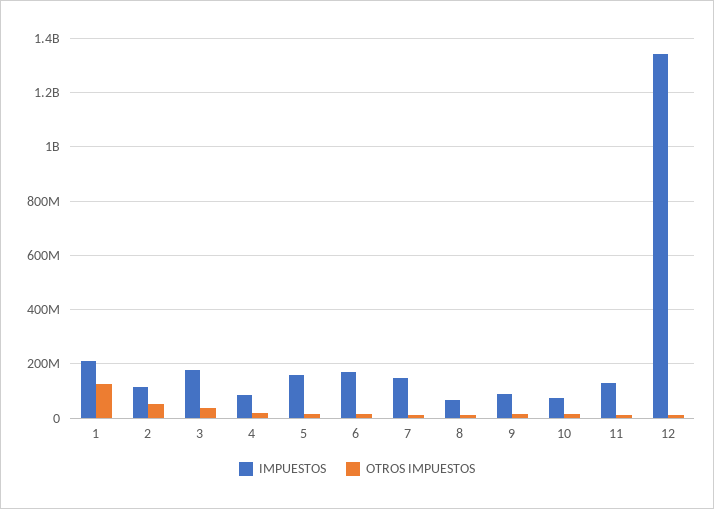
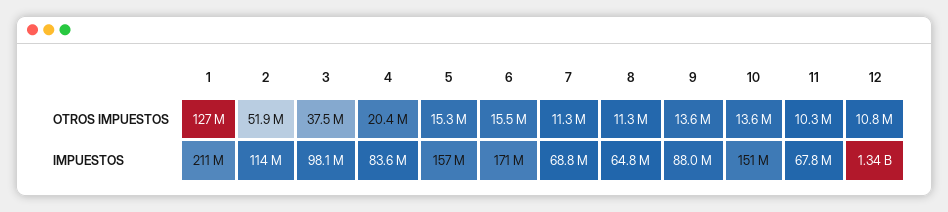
  {
    "IMPUESTOS": {
      "1": 211000000,
      "2": 114000000,
-     "3": 175000000,
+     "3": 98100000,
      "4": 83600000,
      "5": 157000000,
      "6": 171000000,
-     "7": 150000000,
+     "7": 68800000,
      "8": 64800000,
      "9": 88000000,
-     "10": 75000000,
+     "10": 151000000,
-     "11": 125000000,
+     "11": 67800000,
      "12": 1340000000
    },
    "OTROS IMPUESTOS": {
      "1": 127000000,
      "2": 51900000,
      "3": 37500000,
      "4": 20400000,
      "5": 15300000,
      "6": 15500000,
      "7": 11300000,
      "8": 11300000,
      "9": 13600000,
      "10": 13600000,
      "11": 10300000,
      "12": 10800000
    }
  }

